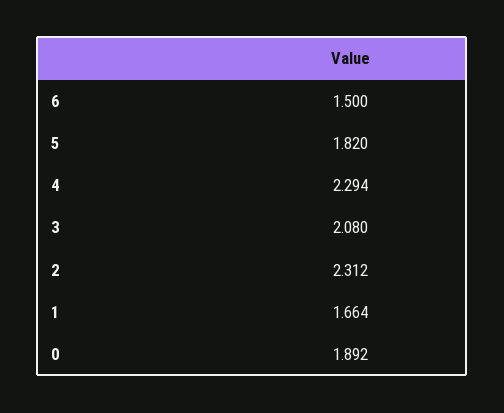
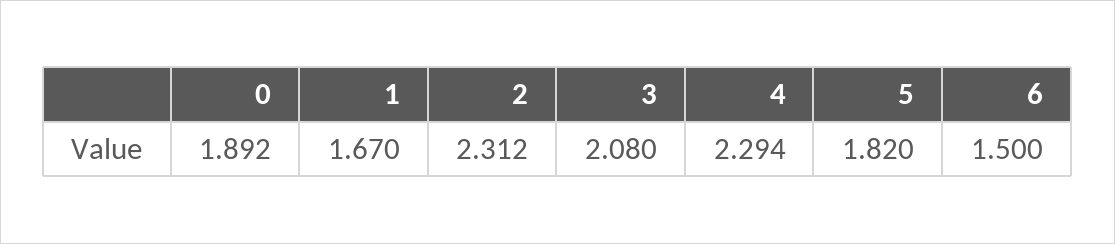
  {
    "6": 1.5,
    "5": 1.82,
    "4": 2.294,
    "3": 2.08,
    "2": 2.312,
-   "1": 1.664,
+   "1": 1.67,
    "0": 1.892
  }

